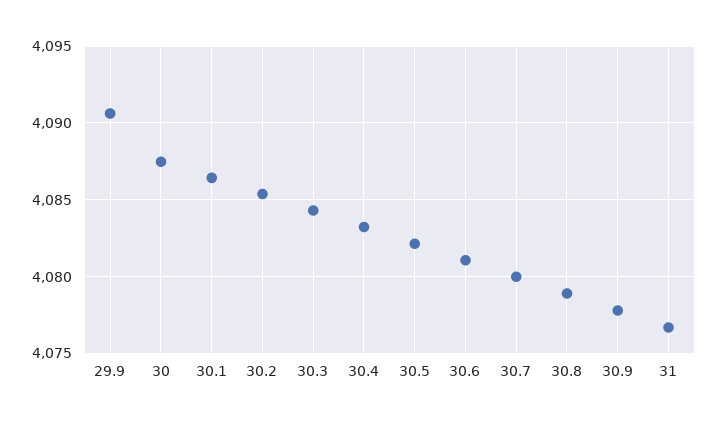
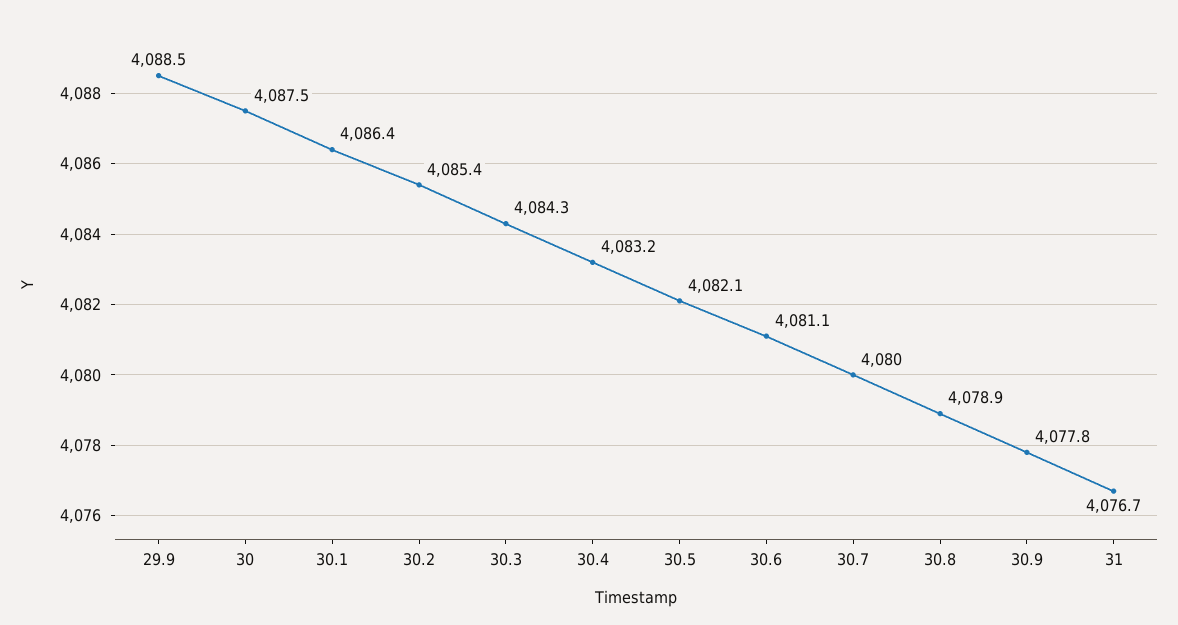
  {
-   "29.9": 4090.5,
+   "29.9": 4088.5,
    "30": 4087.5,
    "30.1": 4086.4,
    "30.2": 4085.4,
    "30.3": 4084.3,
    "30.4": 4083.2,
    "30.5": 4082.1,
    "30.6": 4081.1,
    "30.7": 4080,
    "30.8": 4078.9,
    "30.9": 4077.8,
    "31": 4076.7
  }

